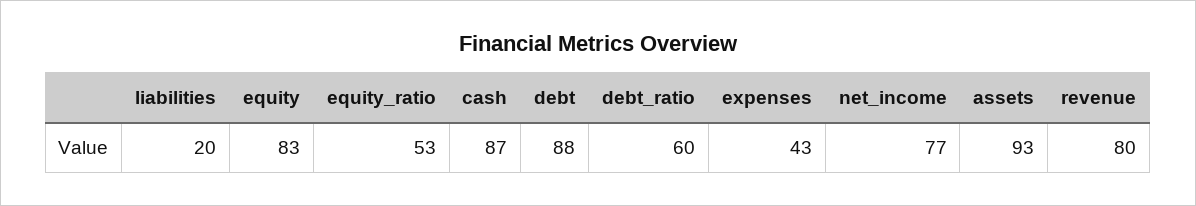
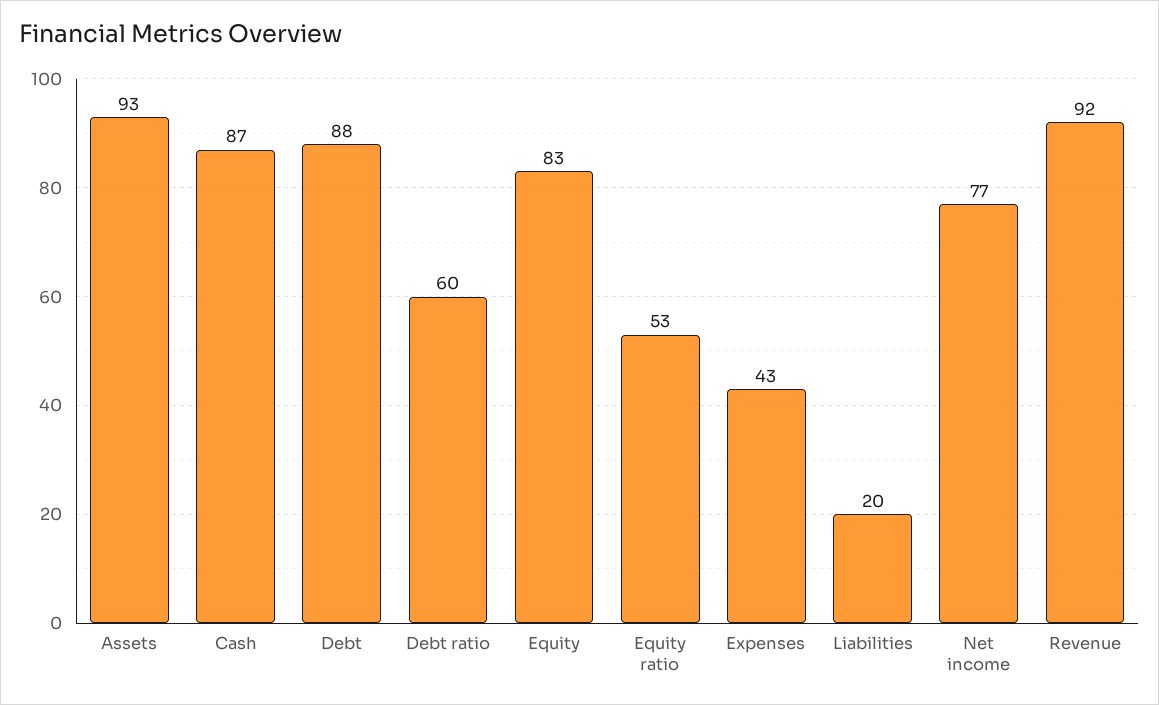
  {
    "liabilities": 20,
    "equity": 83,
    "equity_ratio": 53,
    "cash": 87,
    "debt": 88,
    "debt_ratio": 60,
    "expenses": 43,
    "net_income": 77,
    "assets": 93,
-   "revenue": 80
+   "revenue": 92
  }

